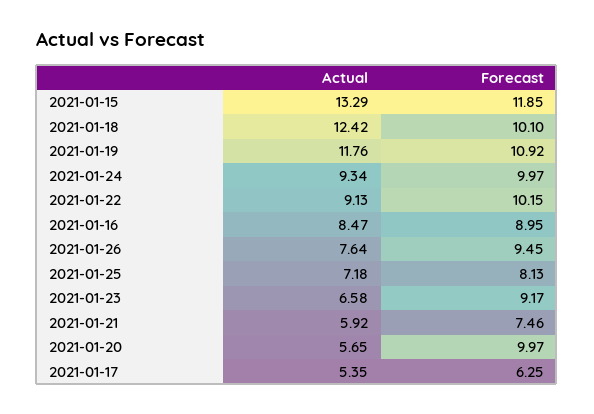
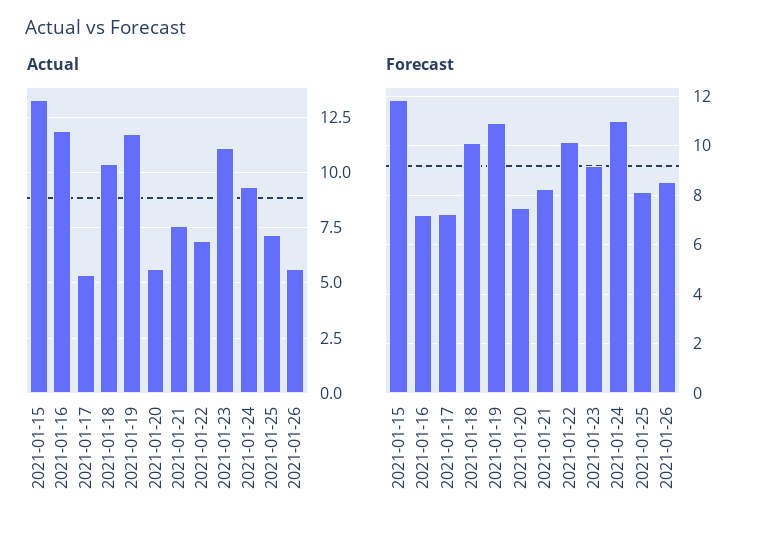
  {
    "Actual": {
      "2021-01-15": 13.29,
-     "2021-01-18": 12.42,
+     "2021-01-18": 10.5,
      "2021-01-19": 11.76,
      "2021-01-24": 9.34,
-     "2021-01-22": 9.13,
+     "2021-01-22": 7,
-     "2021-01-16": 8.47,
+     "2021-01-16": 12,
-     "2021-01-26": 7.64,
+     "2021-01-26": 5.5,
      "2021-01-25": 7.18,
-     "2021-01-23": 6.58,
+     "2021-01-23": 11,
-     "2021-01-21": 5.92,
+     "2021-01-21": 7.5,
      "2021-01-20": 5.65,
      "2021-01-17": 5.35
    },
    "Forecast": {
      "2021-01-15": 11.85,
      "2021-01-18": 10.1,
      "2021-01-19": 10.92,
-     "2021-01-24": 9.97,
+     "2021-01-24": 11,
      "2021-01-22": 10.15,
-     "2021-01-16": 8.95,
+     "2021-01-16": 7.25,
-     "2021-01-26": 9.45,
+     "2021-01-26": 8.5,
      "2021-01-25": 8.13,
      "2021-01-23": 9.17,
-     "2021-01-21": 7.46,
+     "2021-01-21": 8.25,
-     "2021-01-20": 9.97,
+     "2021-01-20": 7.5,
-     "2021-01-17": 6.25
+     "2021-01-17": 7.25
    }
  }

